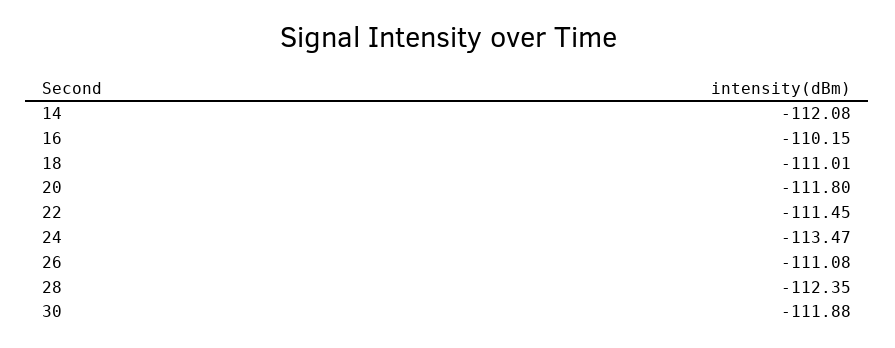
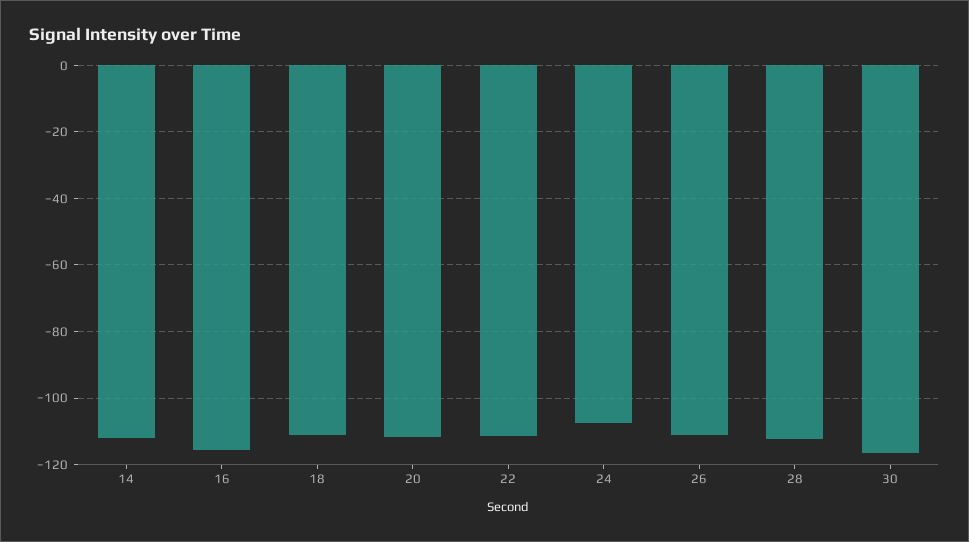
  {
    "14": -112.08,
-   "16": -110.15,
+   "16": -116,
    "18": -111.01,
    "20": -111.8,
    "22": -111.45,
-   "24": -113.47,
+   "24": -108,
    "26": -111.08,
    "28": -112.35,
-   "30": -111.88
+   "30": -116
  }

